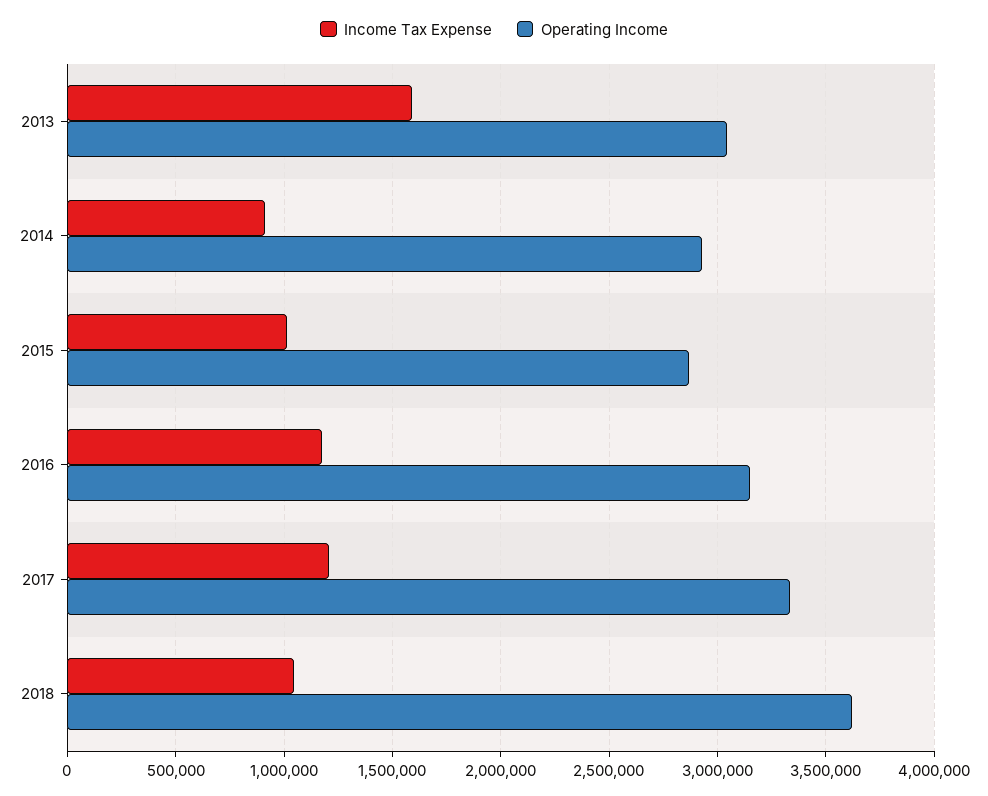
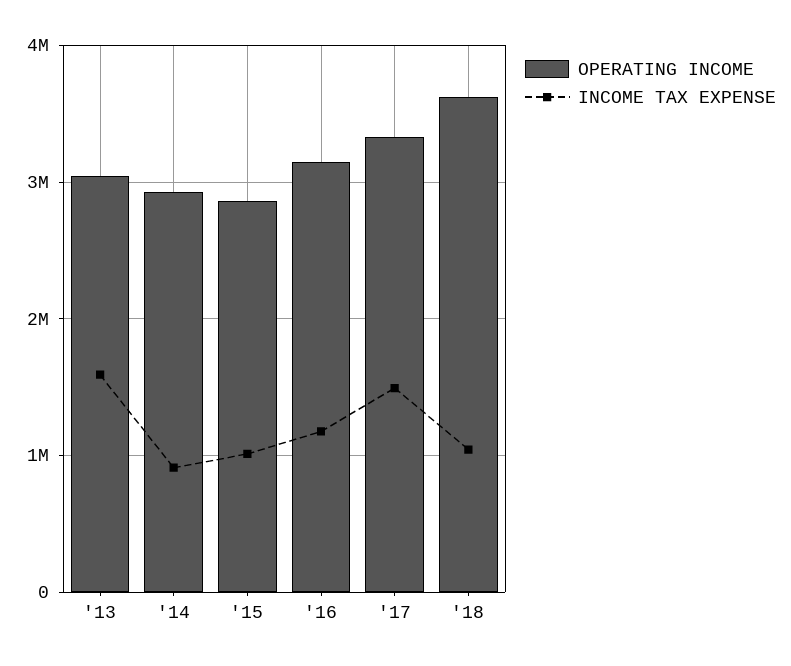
  {
    "Income Tax Expense": {
      "2013": 1600000,
      "2014": 900000,
      "2015": 1000000,
      "2016": 1200000,
-     "2017": 1200000,
+     "2017": 1500000,
      "2018": 1050000
    },
    "Operating Income": {
      "2013": 3050000,
      "2014": 2950000,
      "2015": 2850000,
      "2016": 3150000,
      "2017": 3350000,
      "2018": 3600000
    }
  }

